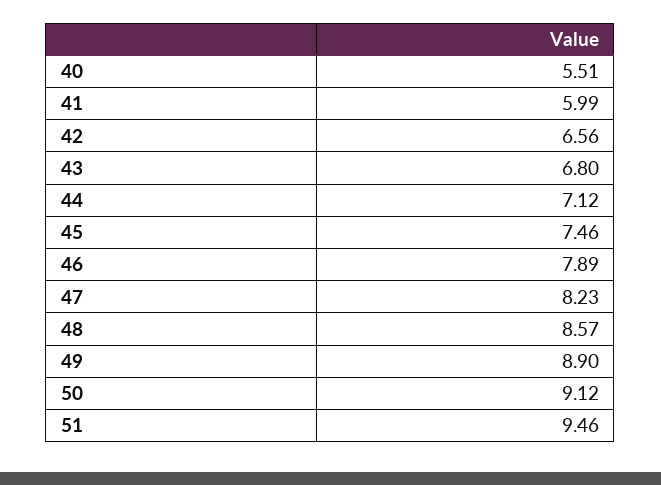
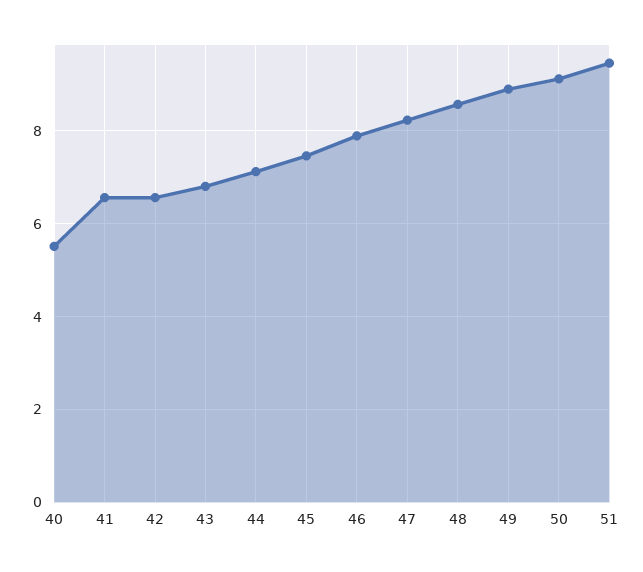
  {
    "40": 5.51,
-   "41": 5.99,
+   "41": 6.6,
    "42": 6.56,
    "43": 6.8,
    "44": 7.12,
    "45": 7.46,
    "46": 7.89,
    "47": 8.23,
    "48": 8.57,
    "49": 8.9,
    "50": 9.12,
    "51": 9.46
  }

